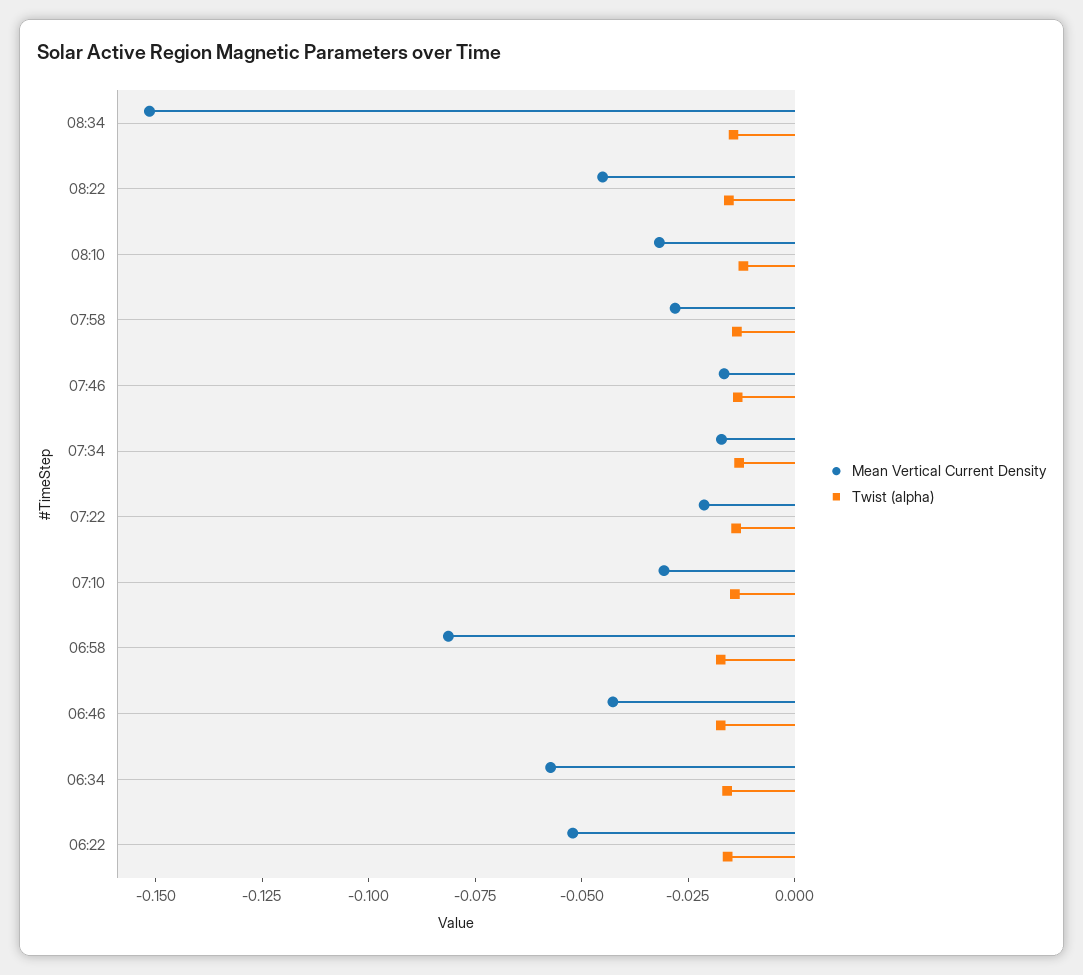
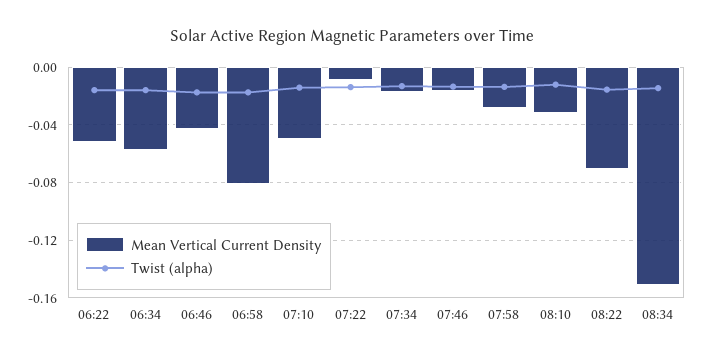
  {
    "Mean Vertical Current Density": {
      "08:34": -0.15,
-     "08:22": -0.045,
+     "08:22": -0.07,
      "08:10": -0.03,
      "07:58": -0.03,
      "07:46": -0.015,
      "07:34": -0.015,
-     "07:22": -0.02,
+     "07:22": -0.01,
-     "07:10": -0.03,
+     "07:10": -0.05,
      "06:58": -0.08,
      "06:46": -0.045,
      "06:34": -0.055,
      "06:22": -0.05
    },
    "Twist (alpha)": {
      "08:34": -0.015,
      "08:22": -0.015,
      "08:10": -0.01,
      "07:58": -0.015,
      "07:46": -0.015,
      "07:34": -0.015,
      "07:22": -0.015,
      "07:10": -0.015,
      "06:58": -0.015,
      "06:46": -0.015,
      "06:34": -0.015,
      "06:22": -0.015
    }
  }

